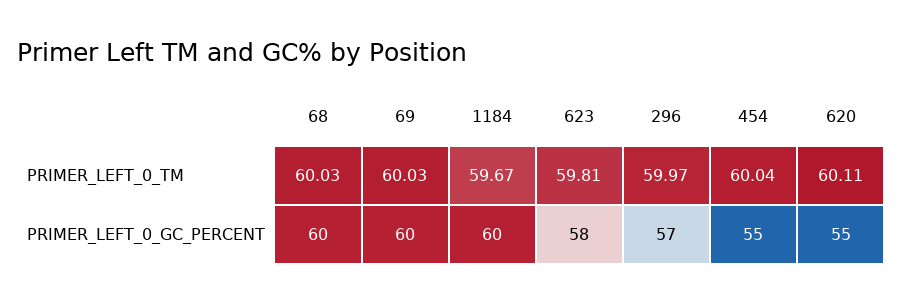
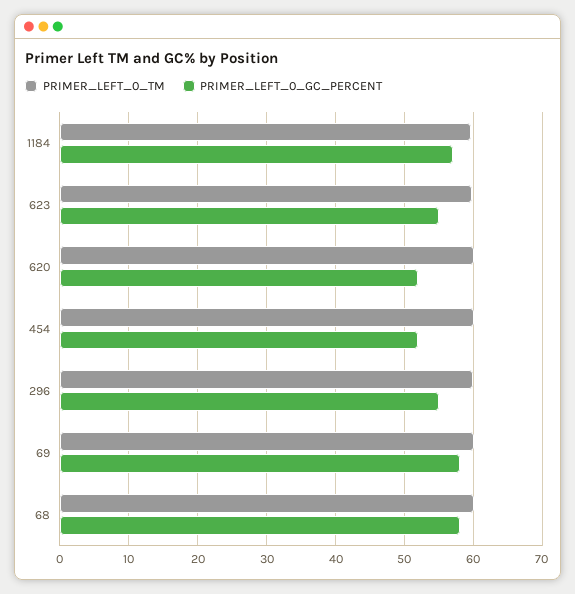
  {
    "PRIMER_LEFT_0_TM": {
      "68": 60.03,
      "69": 60.03,
      "1184": 59.67,
      "623": 59.81,
      "296": 59.97,
      "454": 60.04,
      "620": 60.11
    },
    "PRIMER_LEFT_0_GC_PERCENT": {
-     "68": 60,
+     "68": 58,
-     "69": 60,
+     "69": 58,
-     "1184": 60,
+     "1184": 57,
-     "623": 58,
+     "623": 55,
-     "296": 57,
+     "296": 55,
-     "454": 55,
+     "454": 52,
-     "620": 55
+     "620": 52
    }
  }

